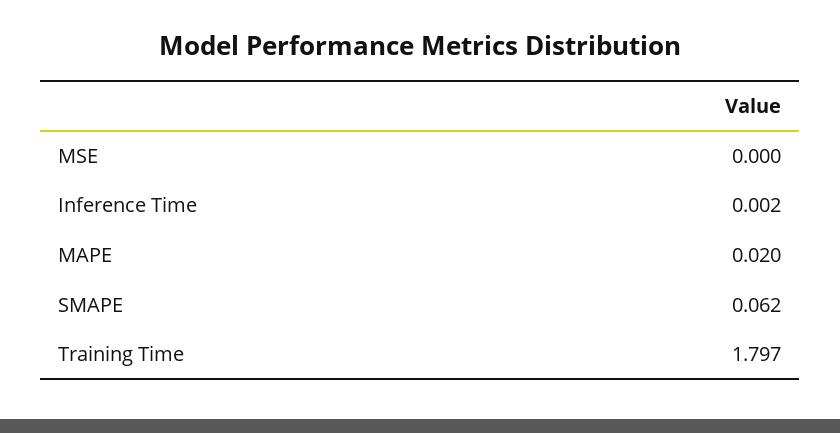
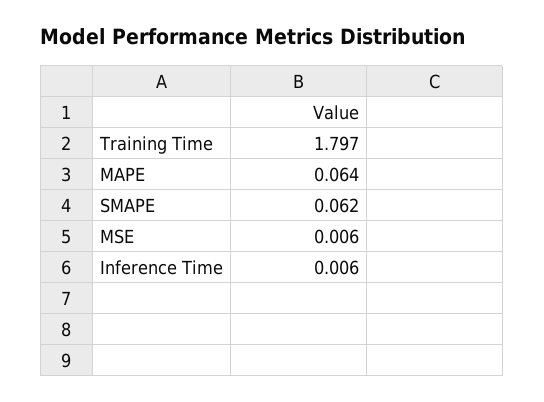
  {
-   "MSE": 0,
+   "MSE": 0.006,
-   "Inference Time": 0.002,
+   "Inference Time": 0.006,
-   "MAPE": 0.02,
+   "MAPE": 0.064,
    "SMAPE": 0.062,
    "Training Time": 1.797
  }

